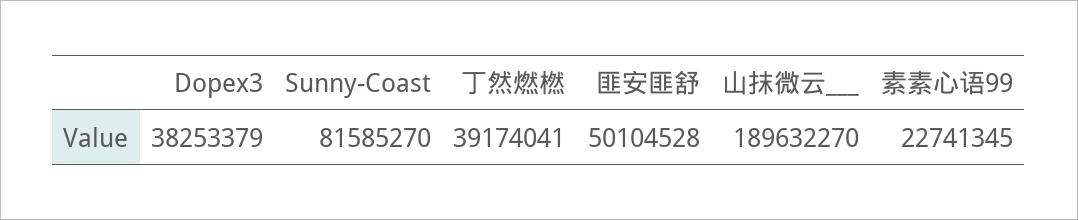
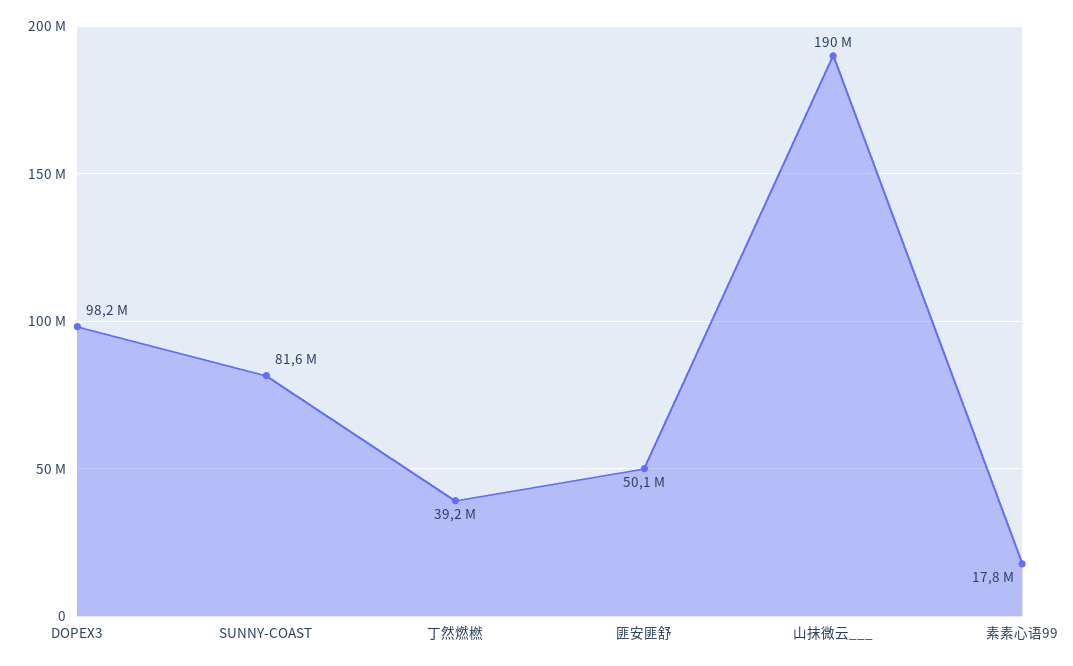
  {
-   "Dopex3": 38253379,
+   "Dopex3": 98200000,
    "Sunny-Coast": 81585270,
    "丁然燃橪": 39174041,
    "匪安匪舒": 50104528,
    "山抹微云___": 189632270,
-   "素素心语99": 22741345
+   "素素心语99": 17800000
  }

